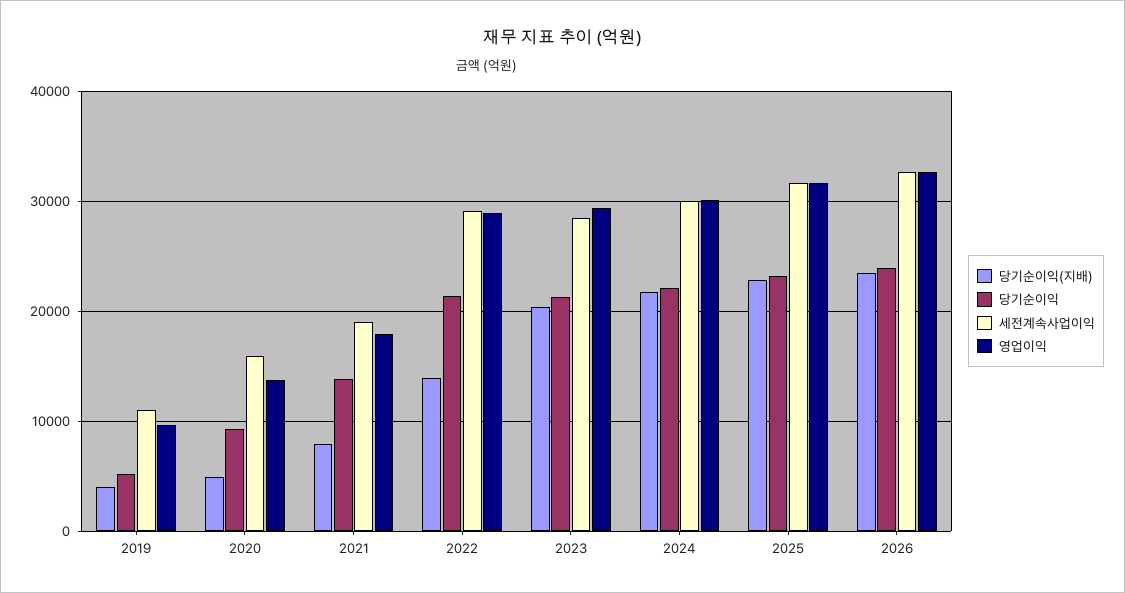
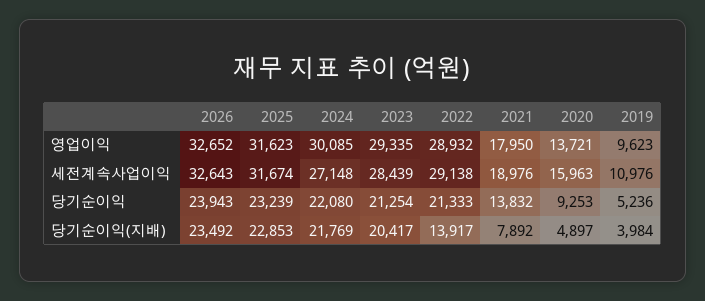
  {
    "당기순이익(지배)": {
      "2019": 3984,
      "2020": 4897,
      "2021": 7892,
      "2022": 13917,
      "2023": 20417,
      "2024": 21769,
      "2025": 22853,
      "2026": 23492
    },
    "당기순이익": {
      "2019": 5236,
      "2020": 9253,
      "2021": 13832,
      "2022": 21333,
      "2023": 21254,
      "2024": 22080,
      "2025": 23239,
      "2026": 23943
    },
    "세전계속사업이익": {
      "2019": 10976,
      "2020": 15963,
      "2021": 18976,
      "2022": 29138,
      "2023": 28439,
-     "2024": 30000,
+     "2024": 27148,
      "2025": 31674,
      "2026": 32643
    },
    "영업이익": {
      "2019": 9623,
      "2020": 13721,
      "2021": 17950,
      "2022": 28932,
      "2023": 29335,
      "2024": 30085,
      "2025": 31623,
      "2026": 32652
    }
  }

